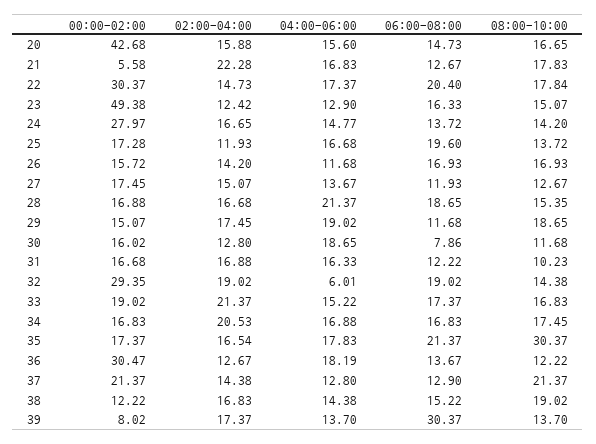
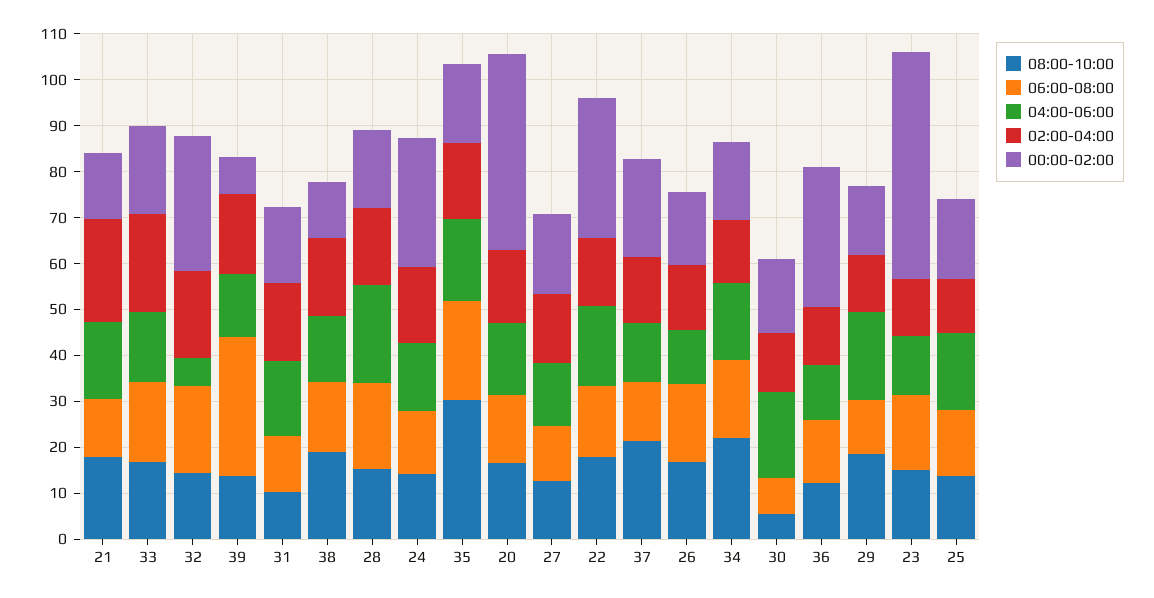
  {
    "00:00-02:00": {
      "20": 42.68,
-     "21": 5.58,
+     "21": 14,
      "22": 30.37,
      "23": 49.38,
      "24": 27.97,
      "25": 17.28,
      "26": 15.72,
      "27": 17.45,
      "28": 16.88,
      "29": 15.07,
      "30": 16.02,
      "31": 16.68,
      "32": 29.35,
      "33": 19.02,
      "34": 16.83,
      "35": 17.37,
      "36": 30.47,
      "37": 21.37,
      "38": 12.22,
      "39": 8.02
    },
    "02:00-04:00": {
      "20": 15.88,
      "21": 22.28,
      "22": 14.73,
      "23": 12.42,
      "24": 16.65,
      "25": 11.93,
      "26": 14.2,
      "27": 15.07,
      "28": 16.68,
-     "29": 17.45,
+     "29": 12,
      "30": 12.8,
      "31": 16.88,
      "32": 19.02,
      "33": 21.37,
-     "34": 20.53,
+     "34": 14,
      "35": 16.54,
      "36": 12.67,
      "37": 14.38,
      "38": 16.83,
      "39": 17.37
    },
    "04:00-06:00": {
      "20": 15.6,
      "21": 16.83,
      "22": 17.37,
      "23": 12.9,
      "24": 14.77,
      "25": 16.68,
      "26": 11.68,
      "27": 13.67,
      "28": 21.37,
      "29": 19.02,
      "30": 18.65,
      "31": 16.33,
      "32": 6.01,
      "33": 15.22,
      "34": 16.88,
      "35": 17.83,
-     "36": 18.19,
+     "36": 12,
      "37": 12.8,
      "38": 14.38,
      "39": 13.7
    },
    "06:00-08:00": {
      "20": 14.73,
      "21": 12.67,
-     "22": 20.4,
+     "22": 16,
      "23": 16.33,
      "24": 13.72,
-     "25": 19.6,
+     "25": 14,
      "26": 16.93,
      "27": 11.93,
      "28": 18.65,
      "29": 11.68,
      "30": 7.86,
      "31": 12.22,
      "32": 19.02,
      "33": 17.37,
      "34": 16.83,
      "35": 21.37,
      "36": 13.67,
      "37": 12.9,
      "38": 15.22,
      "39": 30.37
    },
    "08:00-10:00": {
      "20": 16.65,
      "21": 17.83,
      "22": 17.84,
      "23": 15.07,
      "24": 14.2,
      "25": 13.72,
      "26": 16.93,
      "27": 12.67,
      "28": 15.35,
      "29": 18.65,
-     "30": 11.68,
+     "30": 6,
      "31": 10.23,
      "32": 14.38,
      "33": 16.83,
-     "34": 17.45,
+     "34": 22,
      "35": 30.37,
      "36": 12.22,
      "37": 21.37,
      "38": 19.02,
      "39": 13.7
    }
  }

